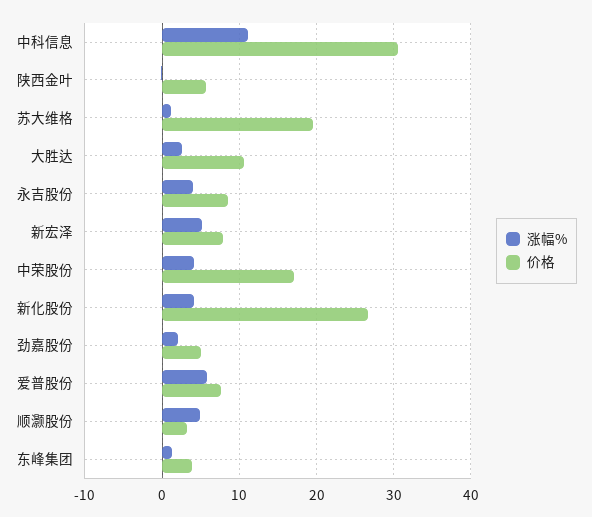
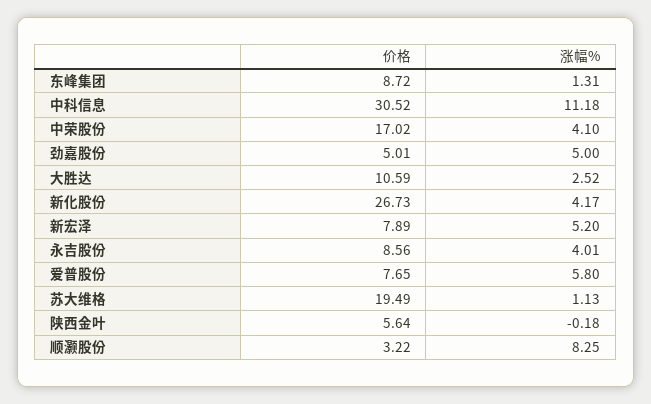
  {
    "涨幅%": {
      "中科信息": 11.18,
      "陕西金叶": -0.18,
      "苏大维格": 1.13,
      "大胜达": 2.52,
      "永吉股份": 4.01,
      "新宏泽": 5.2,
      "中荣股份": 4.1,
      "新化股份": 4.17,
-     "劲嘉股份": 2,
+     "劲嘉股份": 5,
      "爱普股份": 5.8,
-     "顺灏股份": 5,
+     "顺灏股份": 8.25,
      "东峰集团": 1.31
    },
    "价格": {
      "中科信息": 30.52,
      "陕西金叶": 5.64,
      "苏大维格": 19.49,
      "大胜达": 10.59,
      "永吉股份": 8.56,
      "新宏泽": 7.89,
      "中荣股份": 17.02,
      "新化股份": 26.73,
      "劲嘉股份": 5.01,
      "爱普股份": 7.65,
      "顺灏股份": 3.22,
-     "东峰集团": 4
+     "东峰集团": 8.72
    }
  }

